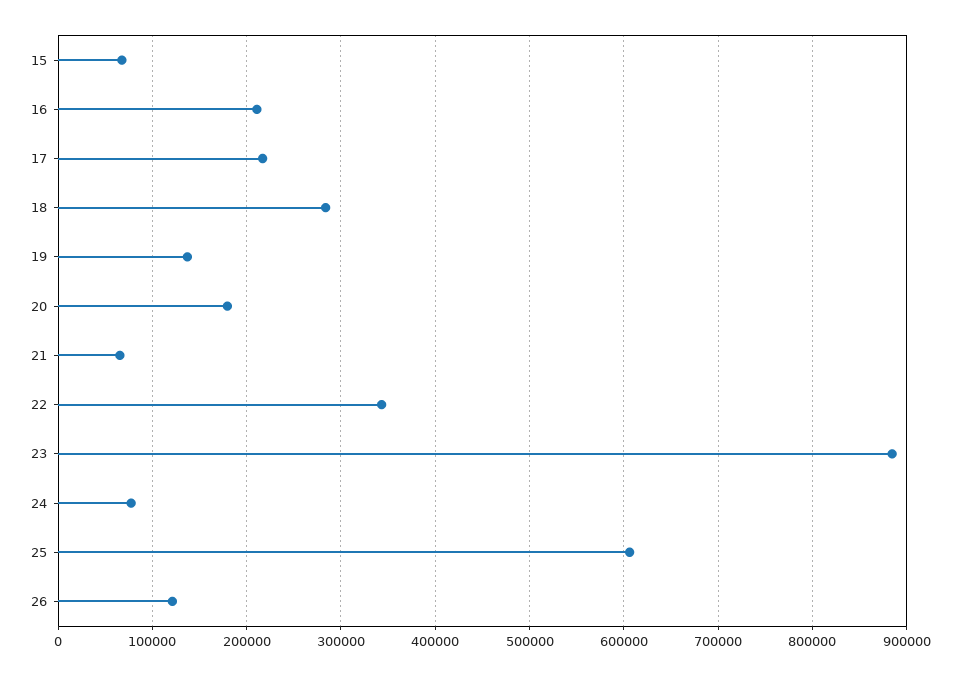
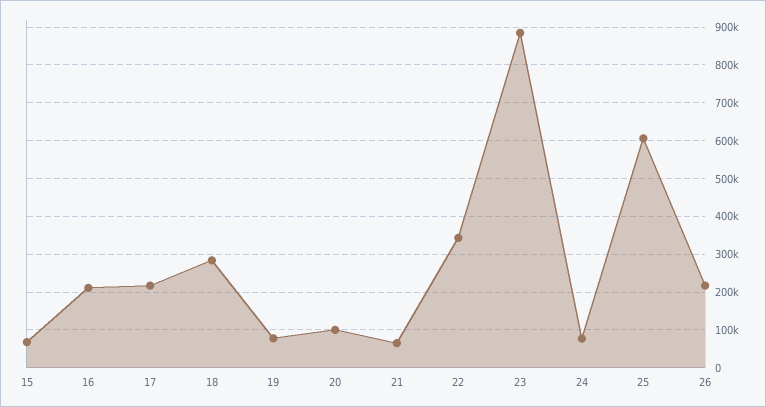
  {
    "15": 70000,
    "16": 210000,
    "17": 220000,
    "18": 280000,
-   "19": 140000,
+   "19": 80000,
-   "20": 180000,
+   "20": 100000,
    "21": 70000,
    "22": 340000,
    "23": 880000,
    "24": 80000,
    "25": 610000,
-   "26": 120000
+   "26": 220000
  }

